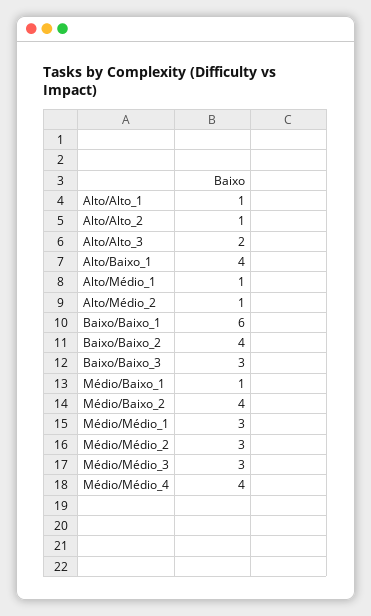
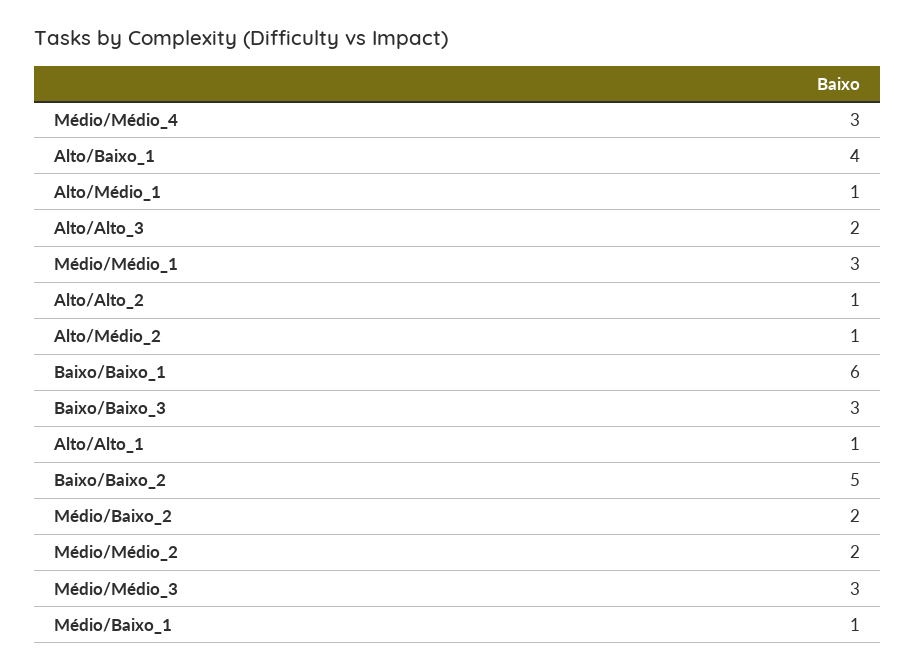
  {
    "Alto/Alto_1": 1,
    "Alto/Alto_2": 1,
    "Alto/Alto_3": 2,
    "Alto/Baixo_1": 4,
    "Alto/Médio_1": 1,
    "Alto/Médio_2": 1,
    "Baixo/Baixo_1": 6,
-   "Baixo/Baixo_2": 4,
+   "Baixo/Baixo_2": 5,
    "Baixo/Baixo_3": 3,
    "Médio/Baixo_1": 1,
-   "Médio/Baixo_2": 4,
+   "Médio/Baixo_2": 2,
    "Médio/Médio_1": 3,
-   "Médio/Médio_2": 3,
+   "Médio/Médio_2": 2,
    "Médio/Médio_3": 3,
-   "Médio/Médio_4": 4
+   "Médio/Médio_4": 3
  }

